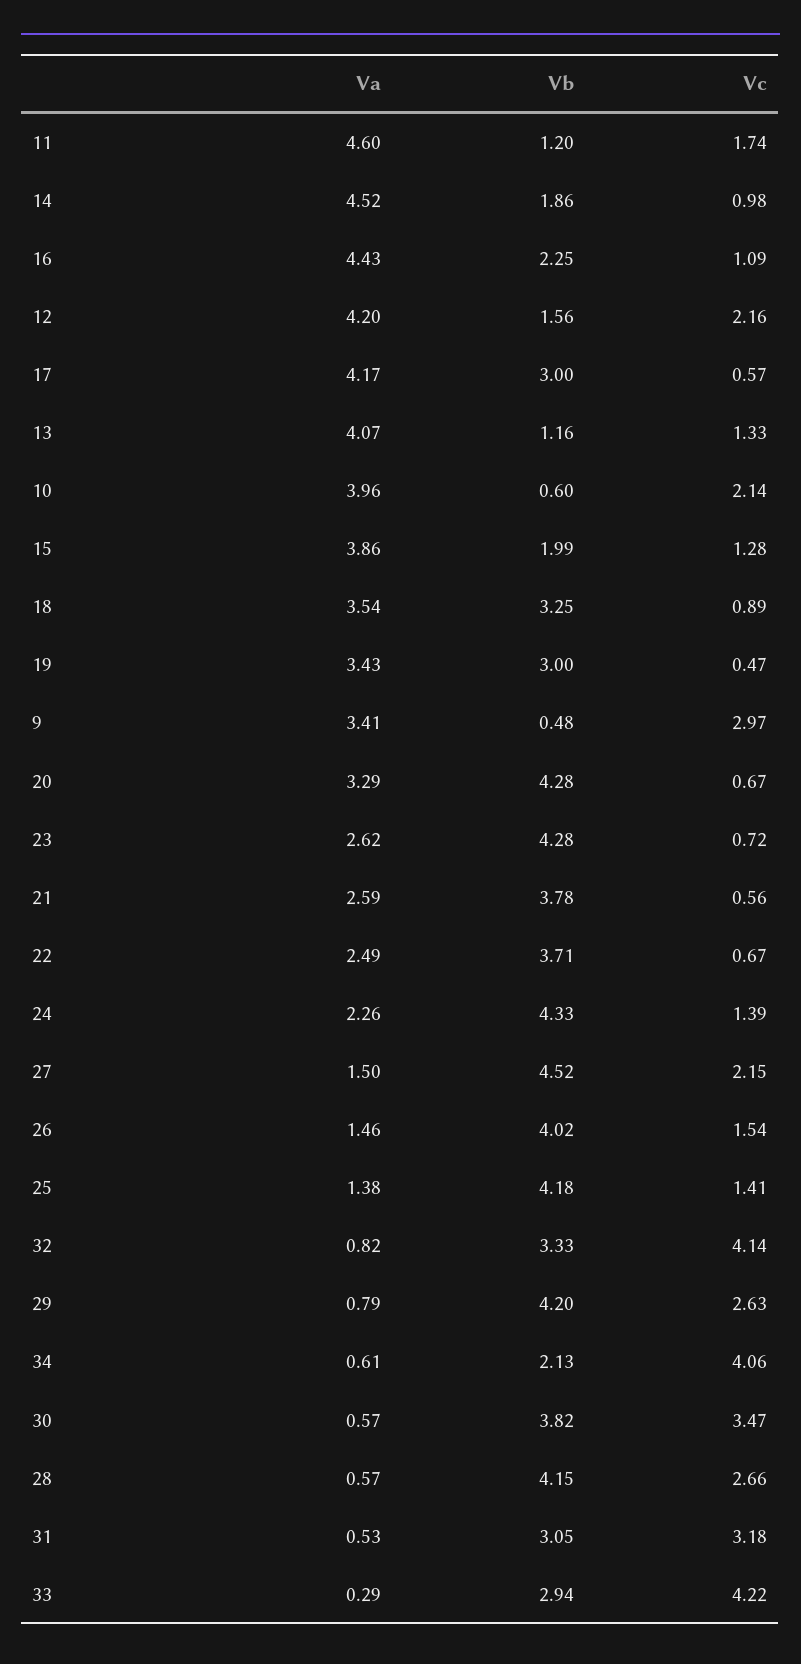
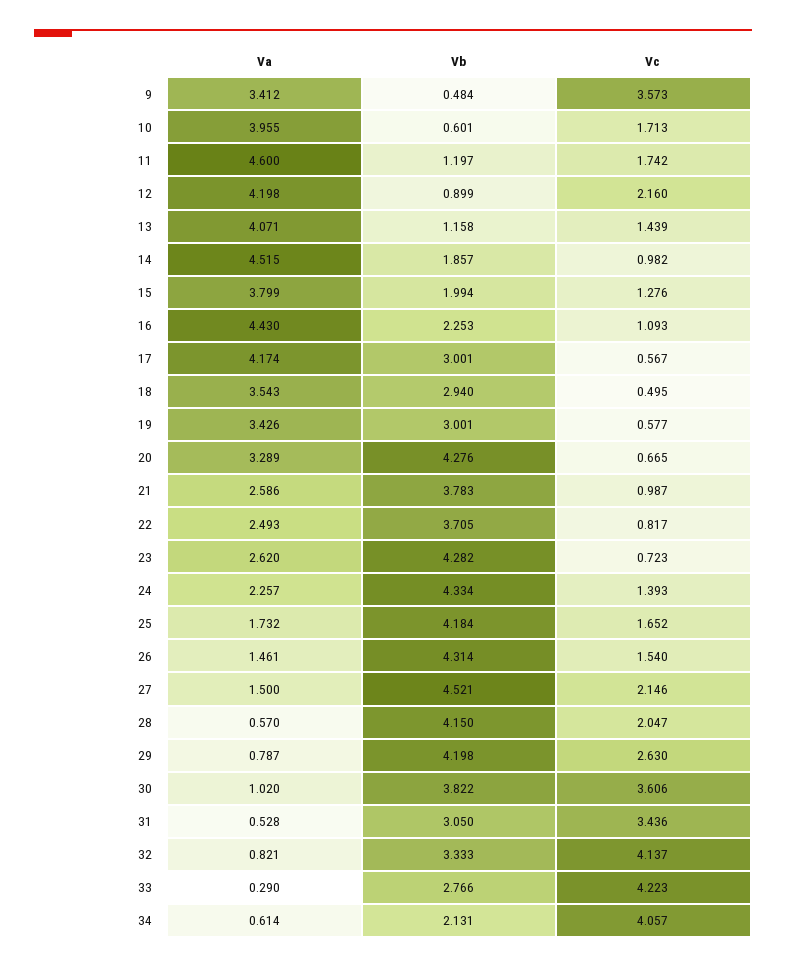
  {
    "Va": {
      "11": 4.6,
      "14": 4.515,
      "16": 4.43,
      "12": 4.198,
      "17": 4.174,
      "13": 4.071,
      "10": 3.955,
-     "15": 3.86,
+     "15": 3.799,
      "18": 3.543,
      "19": 3.426,
      "9": 3.412,
      "20": 3.289,
      "23": 2.62,
      "21": 2.586,
      "22": 2.493,
      "24": 2.257,
      "27": 1.5,
      "26": 1.461,
-     "25": 1.38,
+     "25": 1.732,
      "32": 0.821,
      "29": 0.787,
      "34": 0.614,
-     "30": 0.57,
+     "30": 1.02,
      "28": 0.57,
      "31": 0.528,
      "33": 0.29
    },
    "Vb": {
      "11": 1.197,
      "14": 1.857,
      "16": 2.253,
-     "12": 1.56,
+     "12": 0.899,
      "17": 3.001,
      "13": 1.158,
      "10": 0.601,
      "15": 1.994,
-     "18": 3.25,
+     "18": 2.94,
      "19": 3.001,
      "9": 0.484,
      "20": 4.276,
      "23": 4.282,
      "21": 3.783,
      "22": 3.705,
      "24": 4.334,
      "27": 4.521,
-     "26": 4.02,
+     "26": 4.314,
      "25": 4.184,
      "32": 3.333,
      "29": 4.198,
      "34": 2.131,
      "30": 3.822,
      "28": 4.15,
      "31": 3.05,
-     "33": 2.94
+     "33": 2.766
    },
    "Vc": {
      "11": 1.742,
      "14": 0.982,
      "16": 1.093,
      "12": 2.16,
      "17": 0.567,
-     "13": 1.33,
+     "13": 1.439,
-     "10": 2.14,
+     "10": 1.713,
      "15": 1.276,
-     "18": 0.89,
+     "18": 0.495,
-     "19": 0.47,
+     "19": 0.577,
-     "9": 2.97,
+     "9": 3.573,
      "20": 0.665,
      "23": 0.723,
-     "21": 0.56,
+     "21": 0.987,
-     "22": 0.67,
+     "22": 0.817,
      "24": 1.393,
      "27": 2.146,
      "26": 1.54,
-     "25": 1.41,
+     "25": 1.652,
      "32": 4.137,
      "29": 2.63,
      "34": 4.057,
-     "30": 3.47,
+     "30": 3.606,
-     "28": 2.66,
+     "28": 2.047,
-     "31": 3.18,
+     "31": 3.436,
      "33": 4.223
    }
  }

